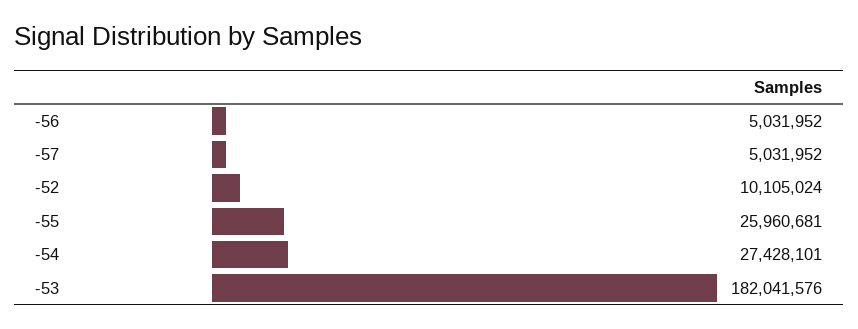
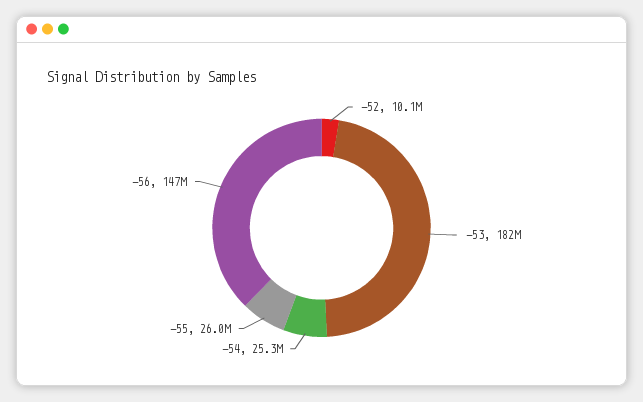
  {
-   "-56": 5031952,
+   "-56": 147000000,
-   "-57": 5031952,
    "-52": 10105024,
    "-55": 25960681,
-   "-54": 27428101,
+   "-54": 25300000,
    "-53": 182041576
  }

